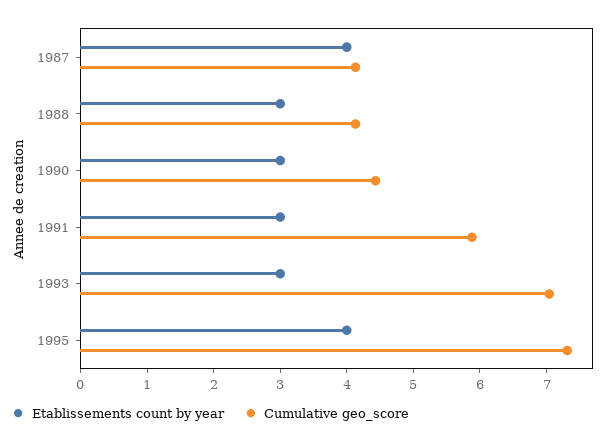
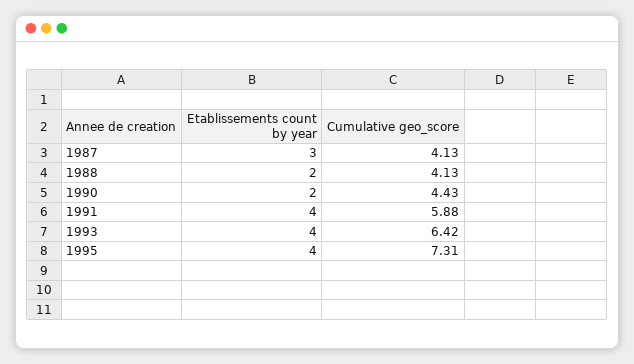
  {
    "Etablissements count by year": {
-     "1987": 4,
+     "1987": 3,
-     "1988": 3,
+     "1988": 2,
-     "1990": 3,
+     "1990": 2,
-     "1991": 3,
+     "1991": 4,
-     "1993": 3,
+     "1993": 4,
      "1995": 4
    },
    "Cumulative geo_score": {
      "1987": 4.13,
      "1988": 4.13,
      "1990": 4.43,
      "1991": 5.88,
-     "1993": 7,
+     "1993": 6.42,
      "1995": 7.31
    }
  }

